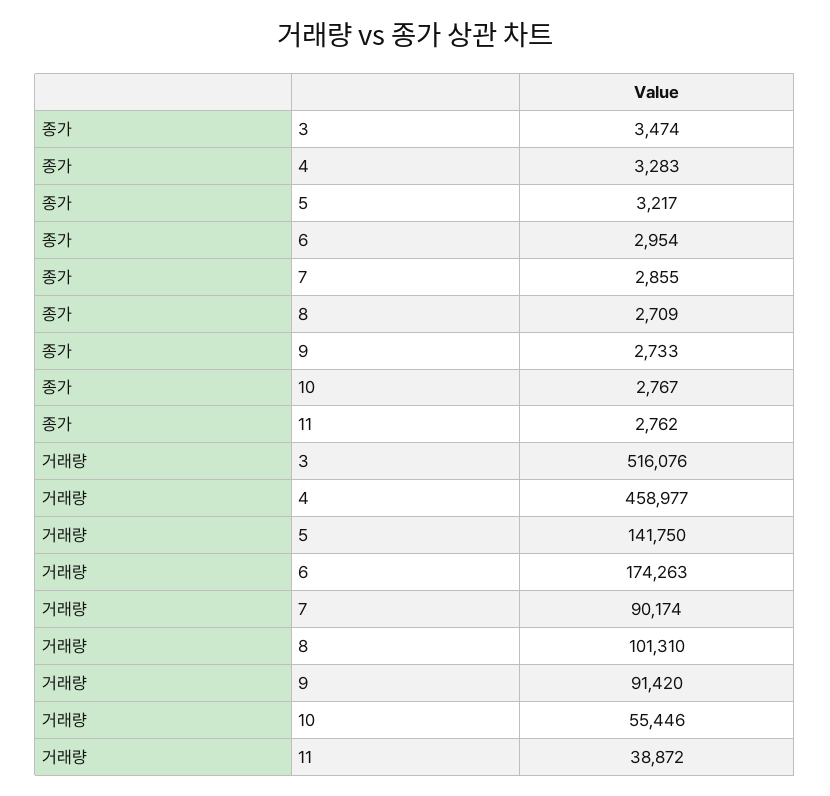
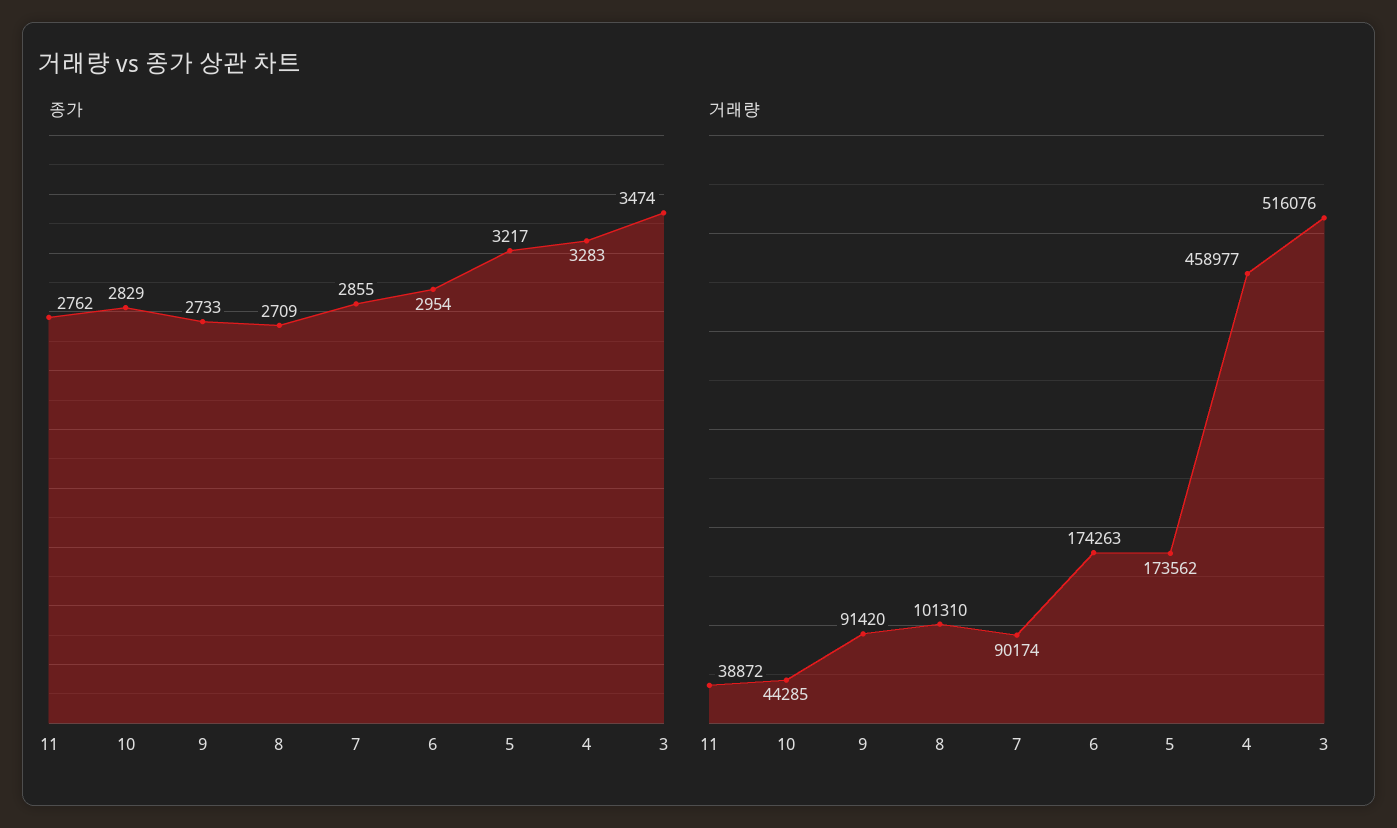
  {
    "종가": {
      "3": 3474,
      "4": 3283,
      "5": 3217,
      "6": 2954,
      "7": 2855,
      "8": 2709,
      "9": 2733,
-     "10": 2767,
+     "10": 2829,
      "11": 2762
    },
    "거래량": {
      "3": 516076,
      "4": 458977,
-     "5": 141750,
+     "5": 173562,
      "6": 174263,
      "7": 90174,
      "8": 101310,
      "9": 91420,
-     "10": 55446,
+     "10": 44285,
      "11": 38872
    }
  }

